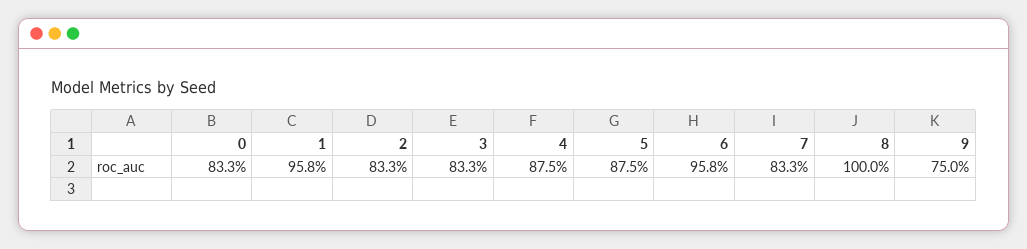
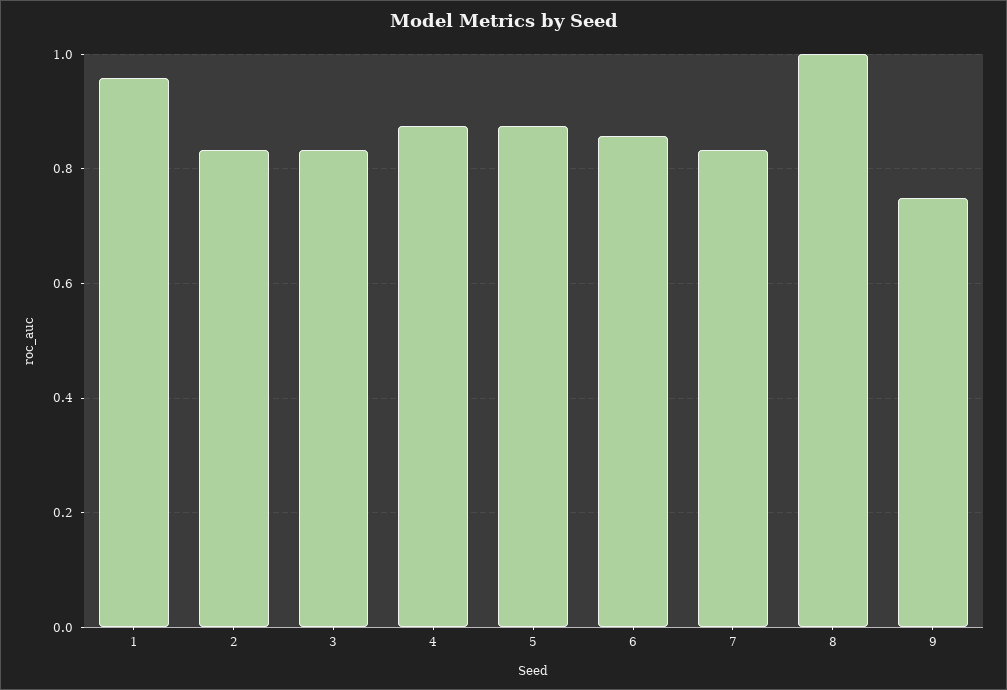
  {
-   "0": 0.833,
    "1": 0.958,
    "2": 0.833,
    "3": 0.833,
    "4": 0.875,
    "5": 0.875,
-   "6": 0.958,
+   "6": 0.86,
    "7": 0.833,
    "8": 1,
    "9": 0.75
  }

